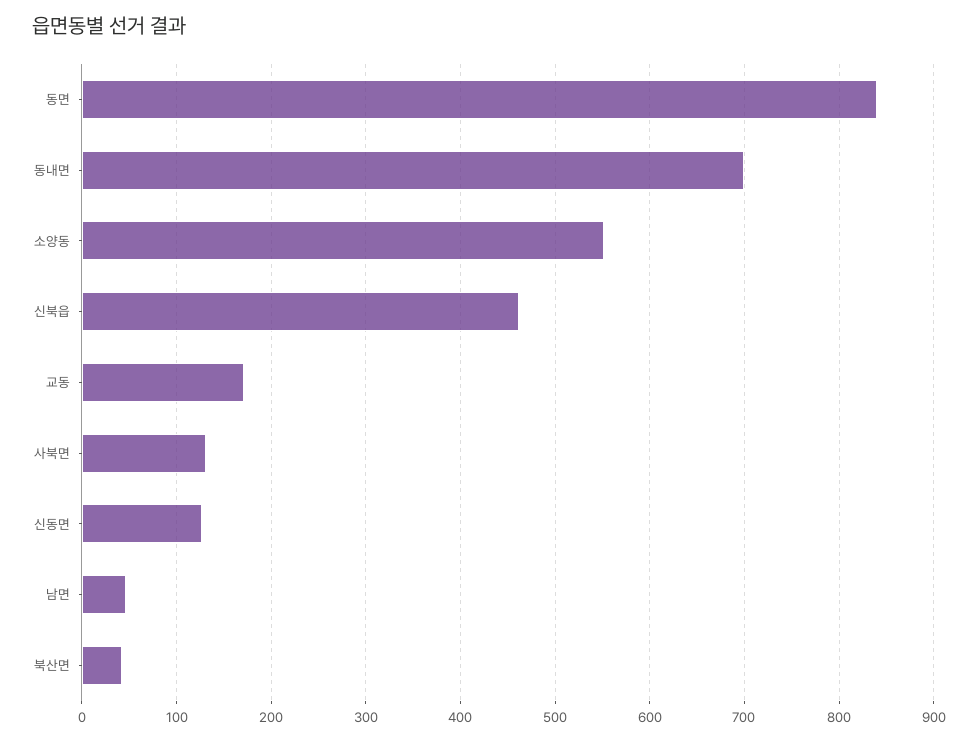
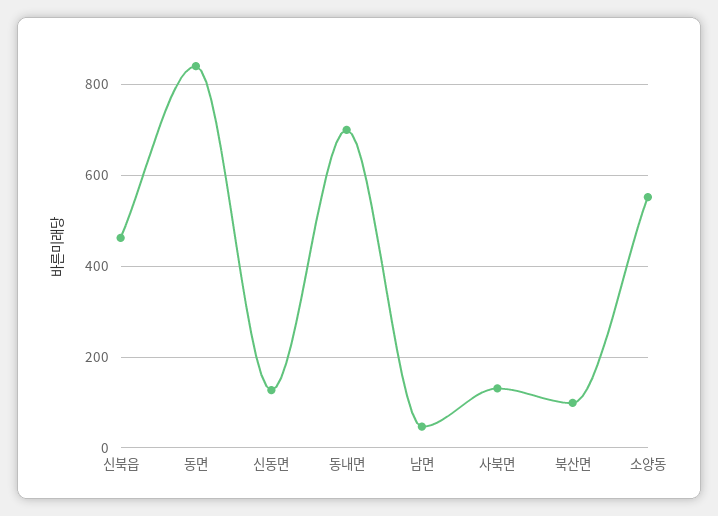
  {
    "동면": 840,
    "동내면": 700,
    "소양동": 550,
    "신북읍": 460,
-   "교동": 170,
    "사북면": 130,
    "신동면": 130,
    "남면": 50,
-   "북산면": 40
+   "북산면": 100
  }

